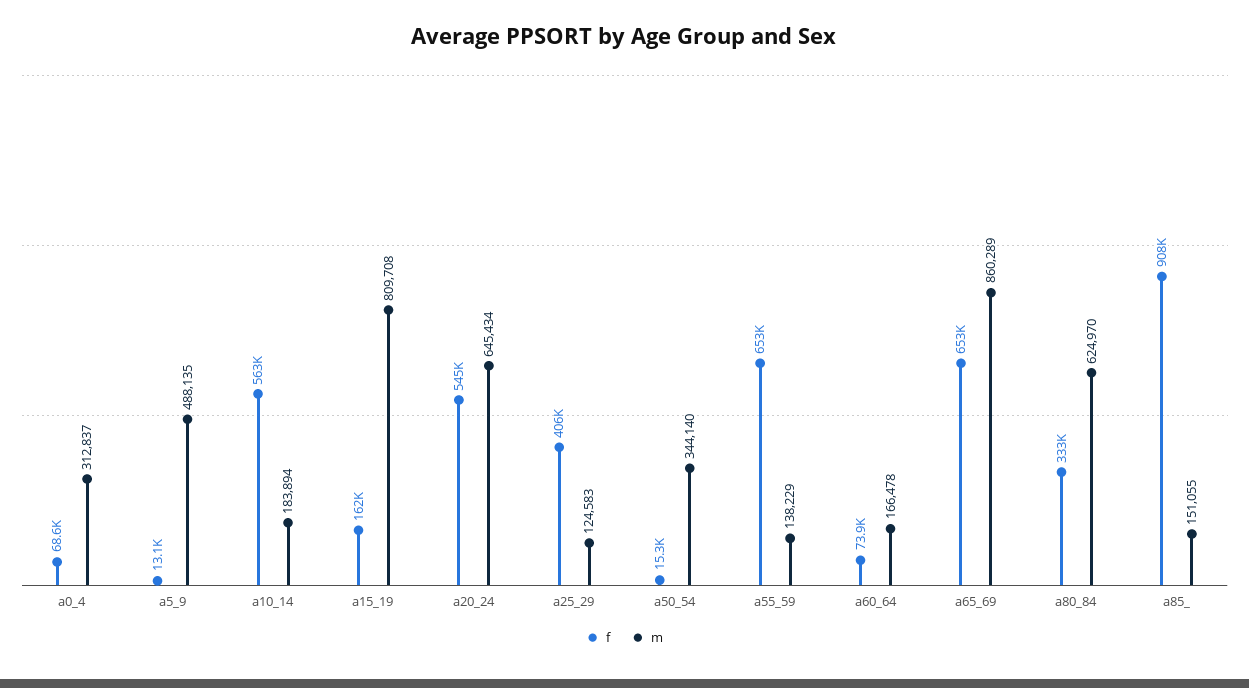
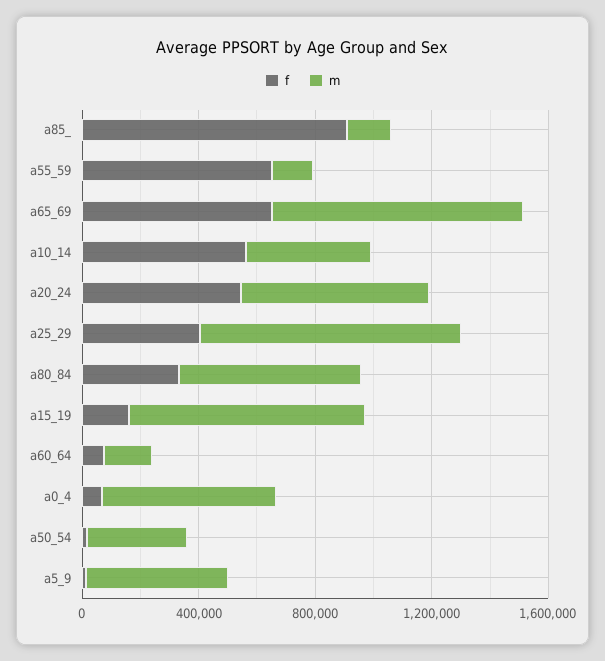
  {
    "f": {
      "a0_4": 68600,
      "a5_9": 13100,
      "a10_14": 563000,
      "a15_19": 162000,
      "a20_24": 545000,
      "a25_29": 406000,
      "a50_54": 15300,
      "a55_59": 653000,
      "a60_64": 73900,
      "a65_69": 653000,
      "a80_84": 333000,
      "a85_": 908000
    },
    "m": {
-     "a0_4": 312837,
+     "a0_4": 600000,
      "a5_9": 488135,
-     "a10_14": 183894,
+     "a10_14": 400000,
      "a15_19": 809708,
      "a20_24": 645434,
-     "a25_29": 124583,
+     "a25_29": 900000,
      "a50_54": 344140,
      "a55_59": 138229,
      "a60_64": 166478,
      "a65_69": 860289,
      "a80_84": 624970,
      "a85_": 151055
    }
  }

